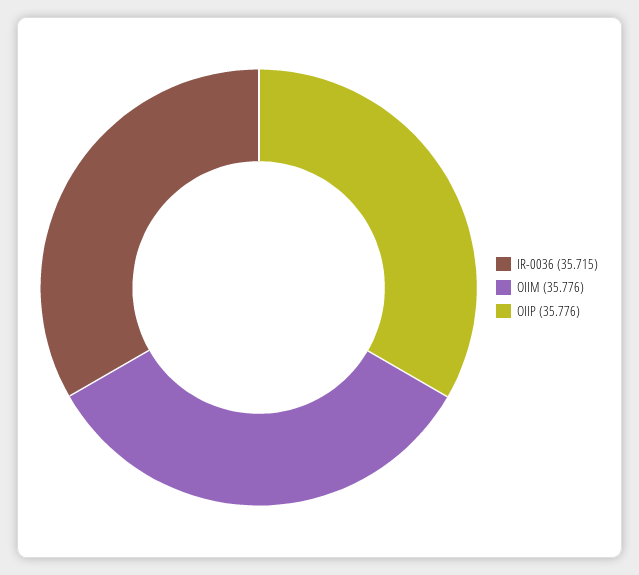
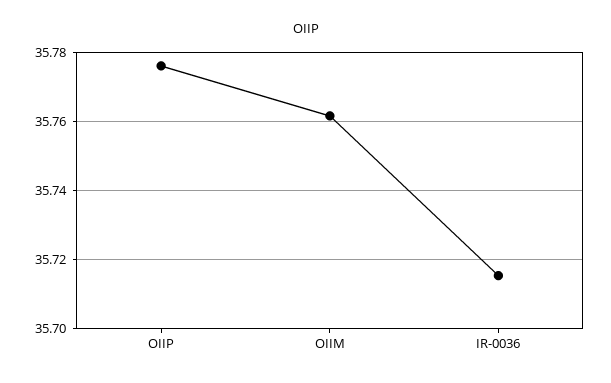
  {
    "IR-0036": 35.715,
-   "OIIM": 35.776,
+   "OIIM": 35.762,
    "OIIP": 35.776
  }

